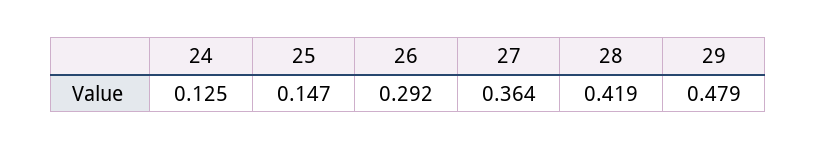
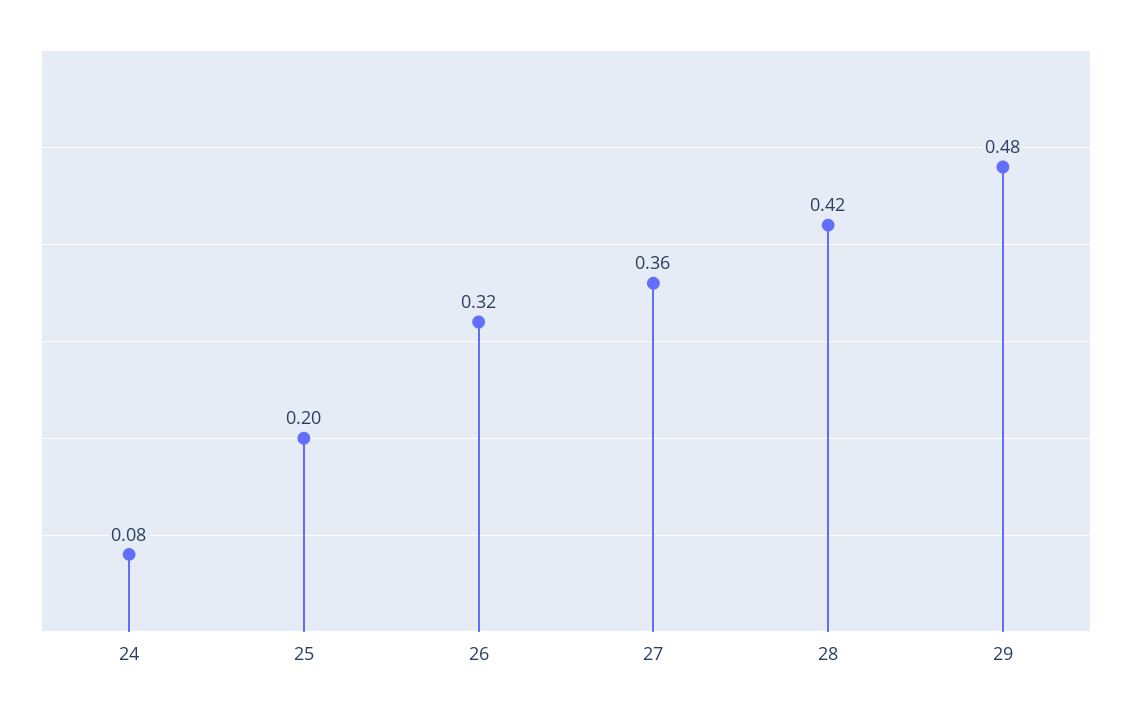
  {
-   "24": 0.125,
+   "24": 0.08,
-   "25": 0.147,
+   "25": 0.2,
-   "26": 0.292,
+   "26": 0.32,
    "27": 0.364,
    "28": 0.419,
    "29": 0.479
  }

